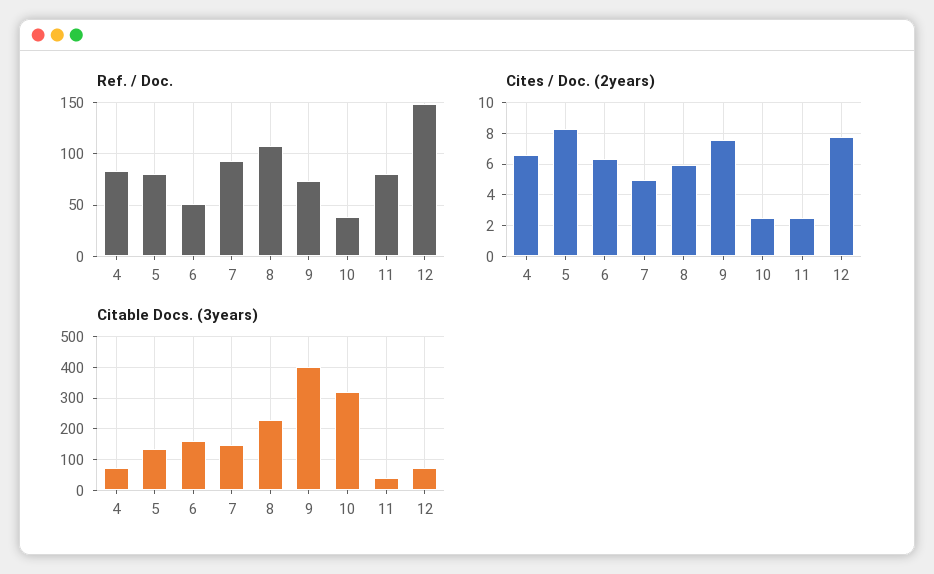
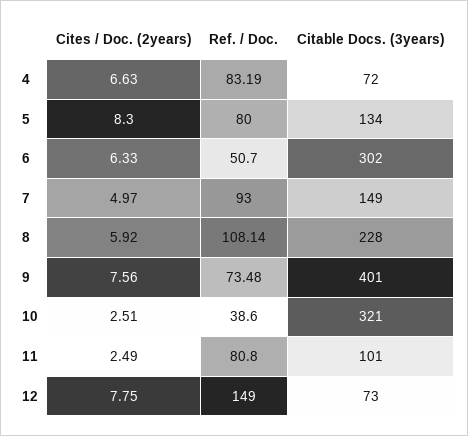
  {
    "Ref. / Doc.": {
      "4": 83.19,
      "5": 80,
      "6": 50.7,
      "7": 93,
      "8": 108.14,
      "9": 73.48,
      "10": 38.6,
      "11": 80.8,
      "12": 149
    },
    "Cites / Doc. (2years)": {
      "4": 6.63,
      "5": 8.3,
      "6": 6.33,
      "7": 4.97,
      "8": 5.92,
      "9": 7.56,
      "10": 2.51,
      "11": 2.49,
      "12": 7.75
    },
    "Citable Docs. (3years)": {
      "4": 72,
      "5": 134,
-     "6": 160,
+     "6": 302,
      "7": 149,
      "8": 228,
      "9": 401,
      "10": 321,
-     "11": 40,
+     "11": 101,
      "12": 73
    }
  }

